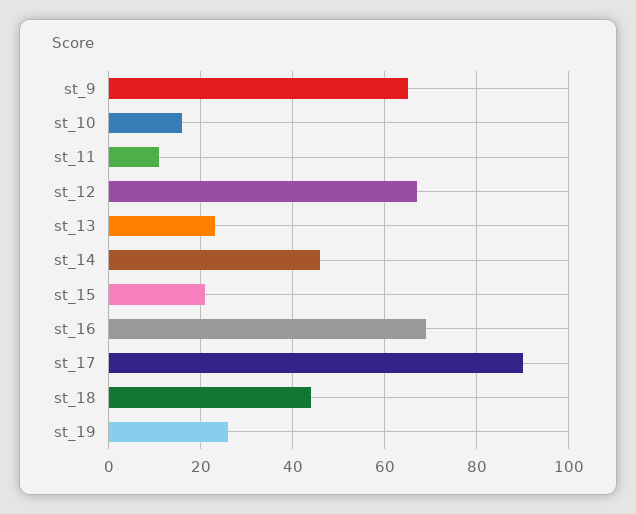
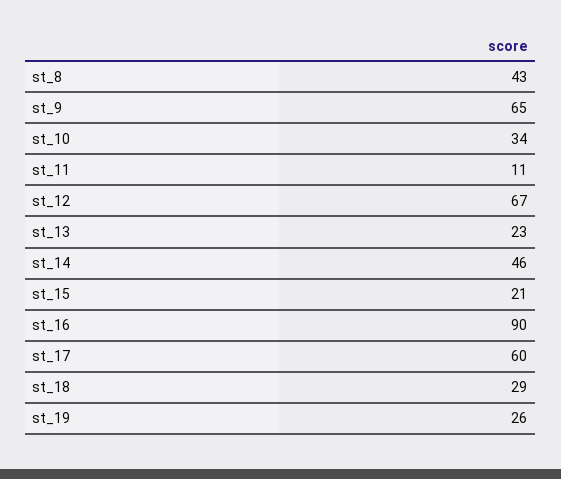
  {
    "st_9": 65,
-   "st_10": 15,
+   "st_10": 34,
    "st_11": 11,
    "st_12": 67,
    "st_13": 23,
    "st_14": 46,
    "st_15": 21,
-   "st_16": 70,
+   "st_16": 90,
-   "st_17": 90,
+   "st_17": 60,
-   "st_18": 45,
+   "st_18": 29,
-   "st_19": 26
+   "st_19": 26,
+   "st_8": 43
  }

